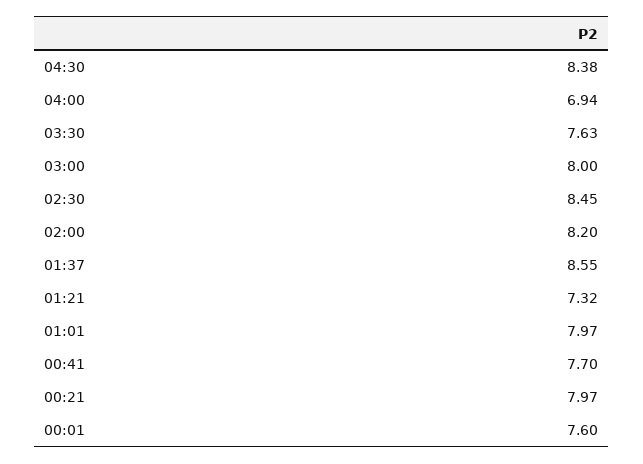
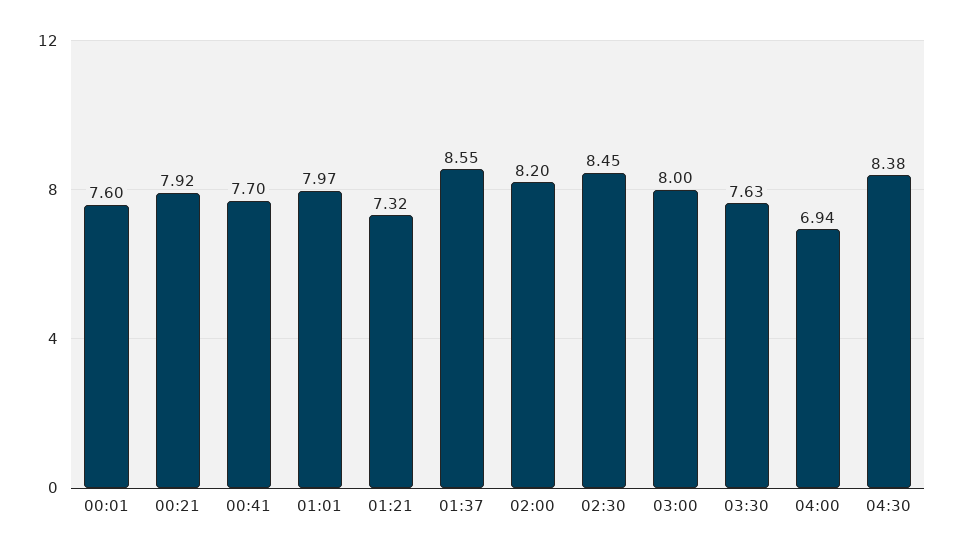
  {
    "04:30": 8.38,
    "04:00": 6.94,
    "03:30": 7.63,
    "03:00": 8,
    "02:30": 8.45,
    "02:00": 8.2,
    "01:37": 8.55,
    "01:21": 7.32,
    "01:01": 7.97,
    "00:41": 7.7,
-   "00:21": 7.97,
+   "00:21": 7.92,
    "00:01": 7.6
  }

